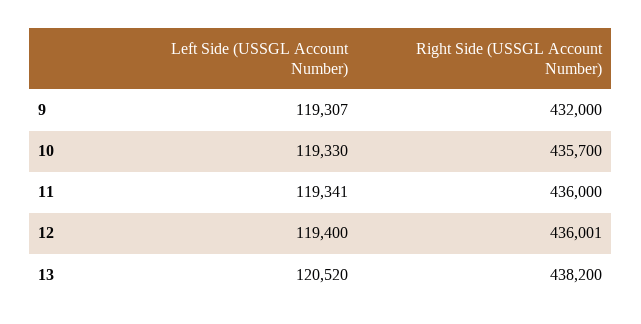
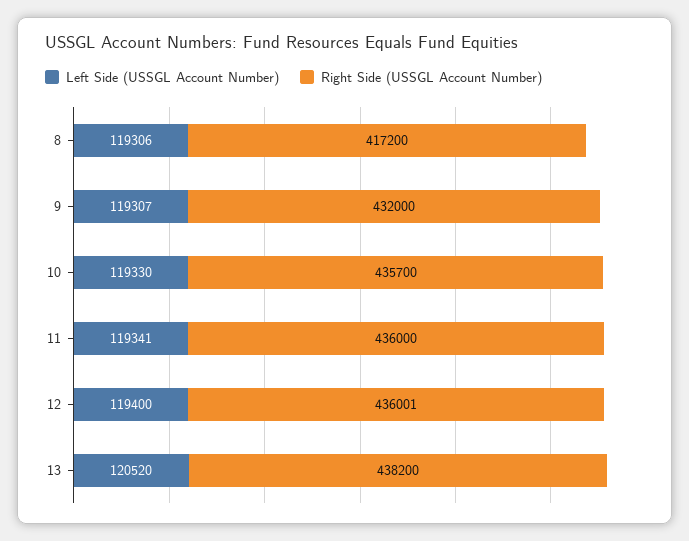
  {
    "Left Side (USSGL Account Number)": {
      "9": 119307,
      "10": 119330,
      "11": 119341,
      "12": 119400,
-     "13": 120520
+     "13": 120520,
+     "8": 119306
    },
    "Right Side (USSGL Account Number)": {
      "9": 432000,
      "10": 435700,
      "11": 436000,
      "12": 436001,
-     "13": 438200
+     "13": 438200,
+     "8": 417200
    }
  }

